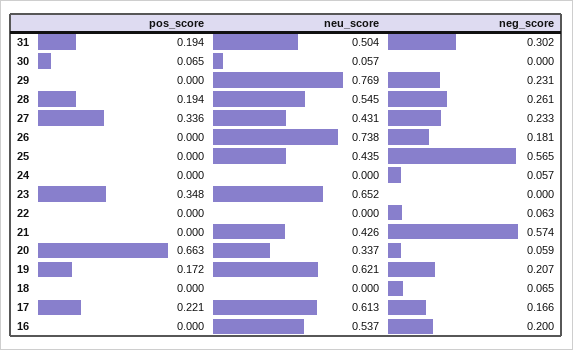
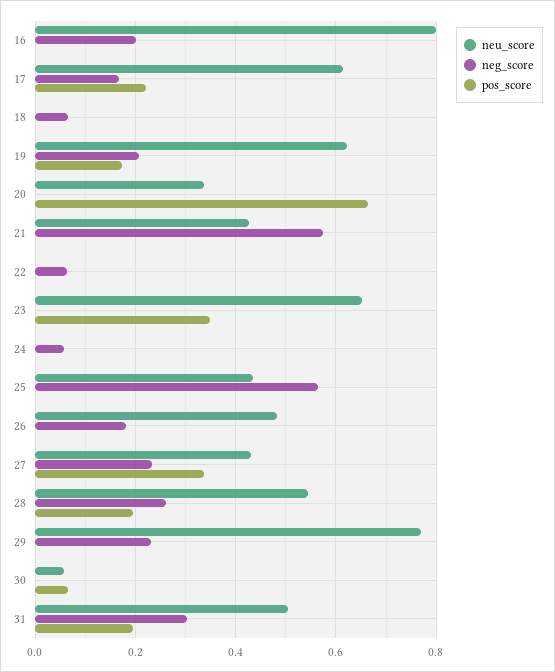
  {
    "pos_score": {
      "31": 0.194,
      "30": 0.065,
      "29": 0,
      "28": 0.194,
      "27": 0.336,
      "26": 0,
      "25": 0,
      "24": 0,
      "23": 0.348,
      "22": 0,
      "21": 0,
      "20": 0.663,
      "19": 0.172,
      "18": 0,
      "17": 0.221,
      "16": 0
    },
    "neu_score": {
      "31": 0.504,
      "30": 0.057,
      "29": 0.769,
      "28": 0.545,
      "27": 0.431,
-     "26": 0.738,
+     "26": 0.48,
      "25": 0.435,
      "24": 0,
      "23": 0.652,
      "22": 0,
      "21": 0.426,
      "20": 0.337,
      "19": 0.621,
      "18": 0,
      "17": 0.613,
-     "16": 0.537
+     "16": 0.8
    },
    "neg_score": {
      "31": 0.302,
      "30": 0,
      "29": 0.231,
      "28": 0.261,
      "27": 0.233,
      "26": 0.181,
      "25": 0.565,
      "24": 0.057,
      "23": 0,
      "22": 0.063,
      "21": 0.574,
-     "20": 0.059,
+     "20": 0,
      "19": 0.207,
      "18": 0.065,
      "17": 0.166,
      "16": 0.2
    }
  }

